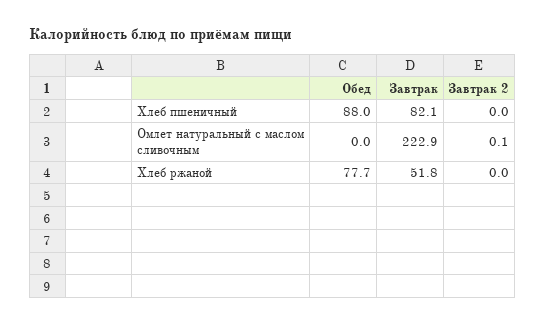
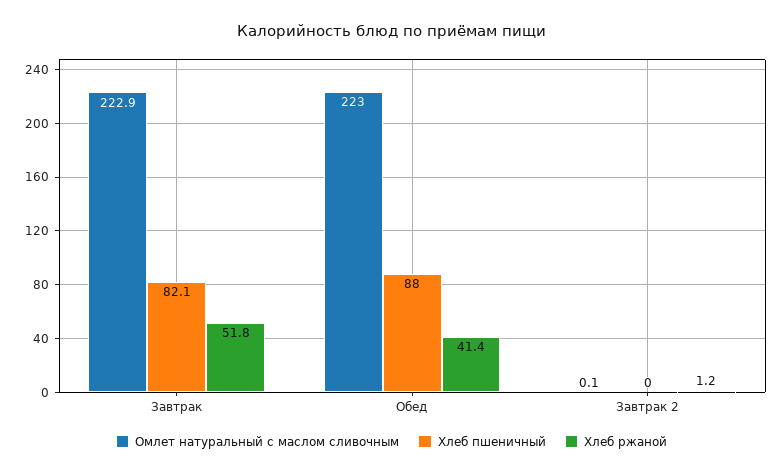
  {
    "Хлеб пшеничный": {
      "Обед": 88,
      "Завтрак": 82.1,
      "Завтрак 2": 0
    },
    "Омлет натуральный с маслом сливочным": {
-     "Обед": 0,
+     "Обед": 223,
      "Завтрак": 222.9,
      "Завтрак 2": 0.1
    },
    "Хлеб ржаной": {
-     "Обед": 77.7,
+     "Обед": 41.4,
      "Завтрак": 51.8,
-     "Завтрак 2": 0
+     "Завтрак 2": 1.2
    }
  }

